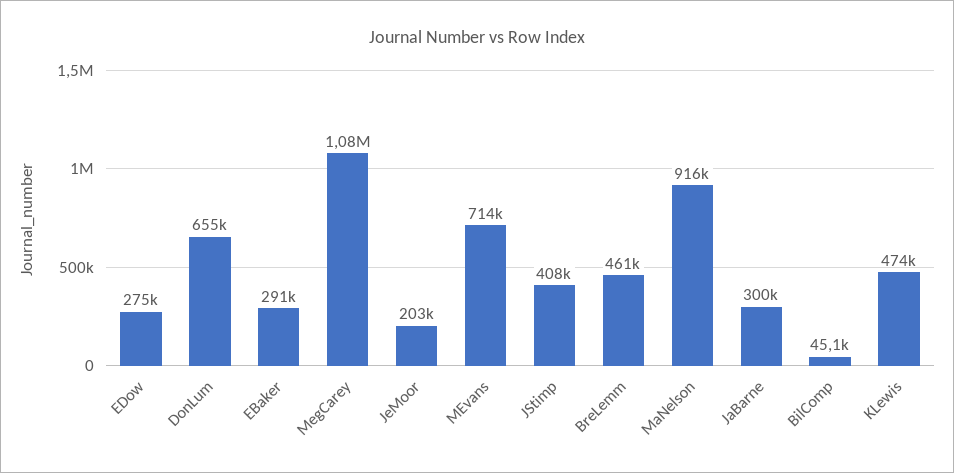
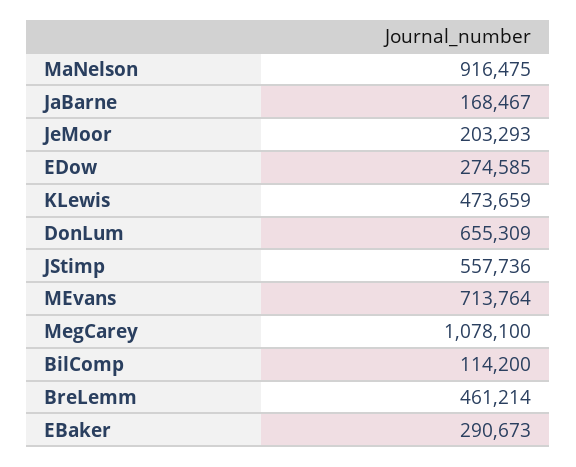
  {
    "EDow": 274585,
    "DonLum": 655309,
    "EBaker": 290673,
    "MegCarey": 1078100,
    "JeMoor": 203293,
    "MEvans": 713764,
-   "JStimp": 408000,
+   "JStimp": 557736,
    "BreLemm": 461214,
    "MaNelson": 916475,
-   "JaBarne": 300000,
+   "JaBarne": 168467,
-   "BilComp": 45100,
+   "BilComp": 114200,
    "KLewis": 473659
  }

